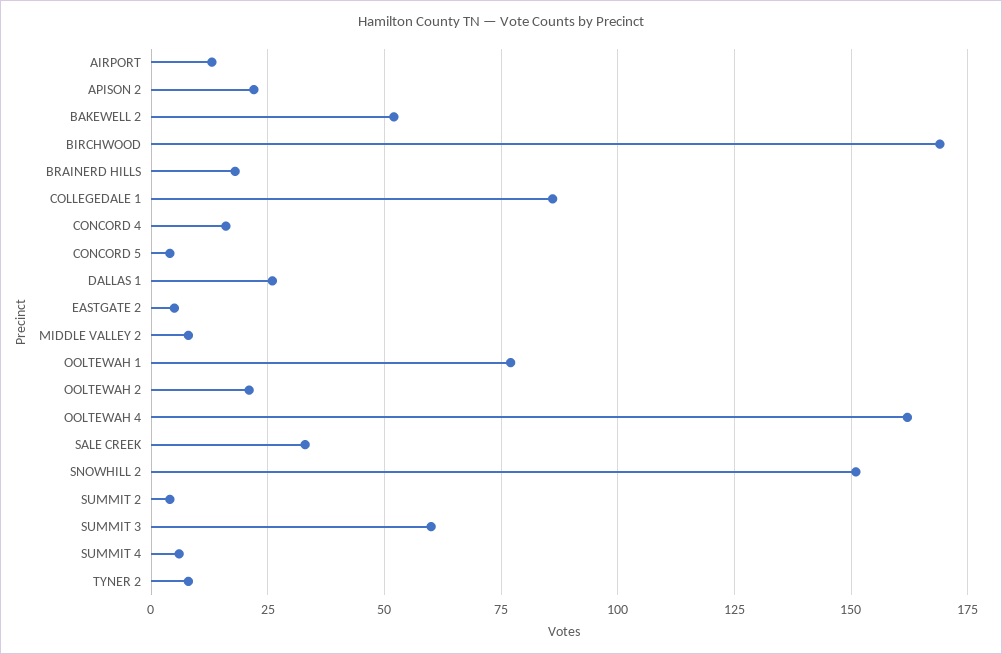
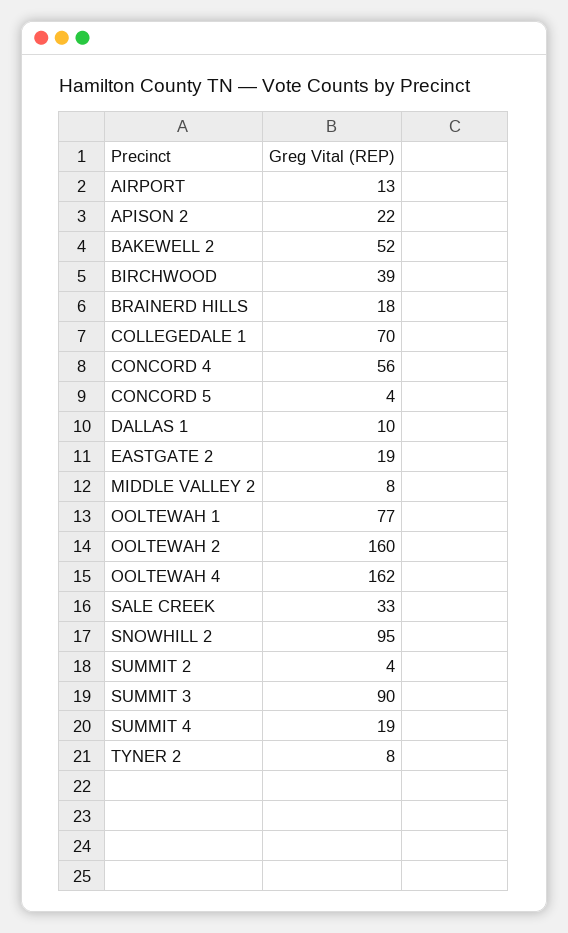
  {
    "AIRPORT": 13,
    "APISON 2": 22,
    "BAKEWELL 2": 52,
-   "BIRCHWOOD": 170,
+   "BIRCHWOOD": 39,
    "BRAINERD HILLS": 18,
-   "COLLEGEDALE 1": 85,
+   "COLLEGEDALE 1": 70,
-   "CONCORD 4": 15,
+   "CONCORD 4": 56,
    "CONCORD 5": 4,
-   "DALLAS 1": 25,
+   "DALLAS 1": 10,
-   "EASTGATE 2": 5,
+   "EASTGATE 2": 19,
    "MIDDLE VALLEY 2": 8,
    "OOLTEWAH 1": 77,
-   "OOLTEWAH 2": 20,
+   "OOLTEWAH 2": 160,
    "OOLTEWAH 4": 162,
    "SALE CREEK": 33,
-   "SNOWHILL 2": 150,
+   "SNOWHILL 2": 95,
    "SUMMIT 2": 4,
-   "SUMMIT 3": 60,
+   "SUMMIT 3": 90,
-   "SUMMIT 4": 5,
+   "SUMMIT 4": 19,
    "TYNER 2": 8
  }

